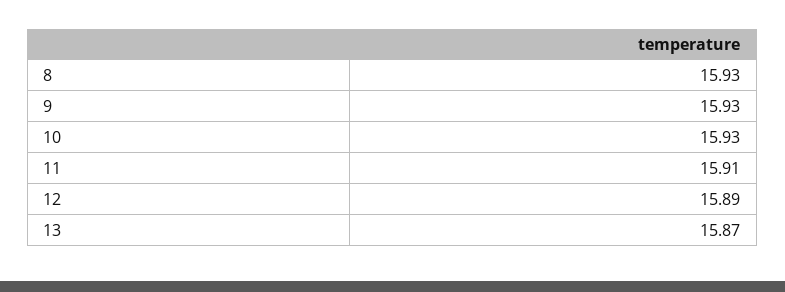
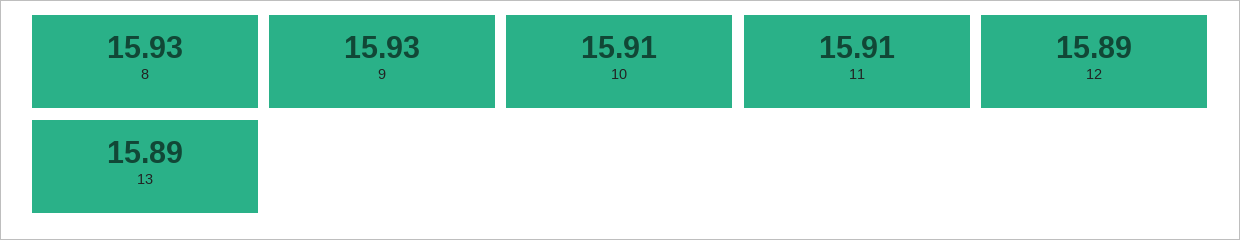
  {
    "8": 15.93,
    "9": 15.93,
-   "10": 15.93,
+   "10": 15.91,
    "11": 15.91,
    "12": 15.89,
-   "13": 15.87
+   "13": 15.89
  }

